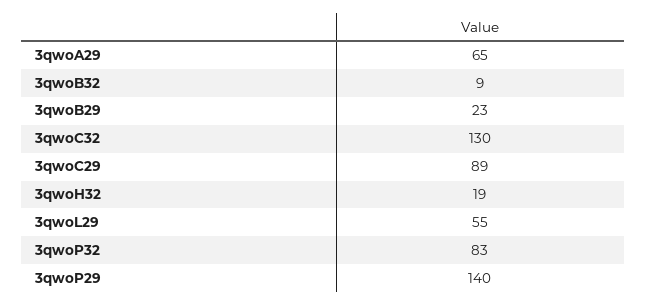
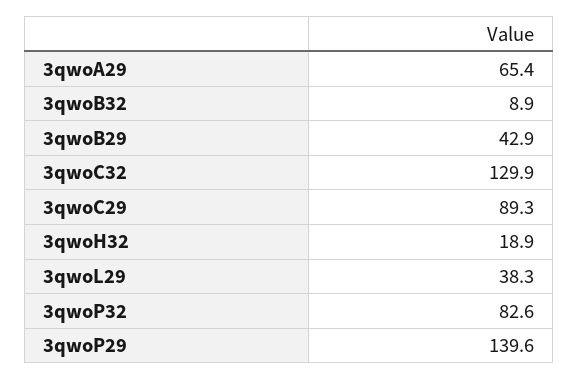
  {
    "3qwoA29": 65.4,
    "3qwoB32": 8.9,
-   "3qwoB29": 23,
+   "3qwoB29": 42.9,
    "3qwoC32": 129.9,
    "3qwoC29": 89.3,
    "3qwoH32": 18.9,
-   "3qwoL29": 55,
+   "3qwoL29": 38.3,
    "3qwoP32": 82.6,
    "3qwoP29": 139.6
  }

